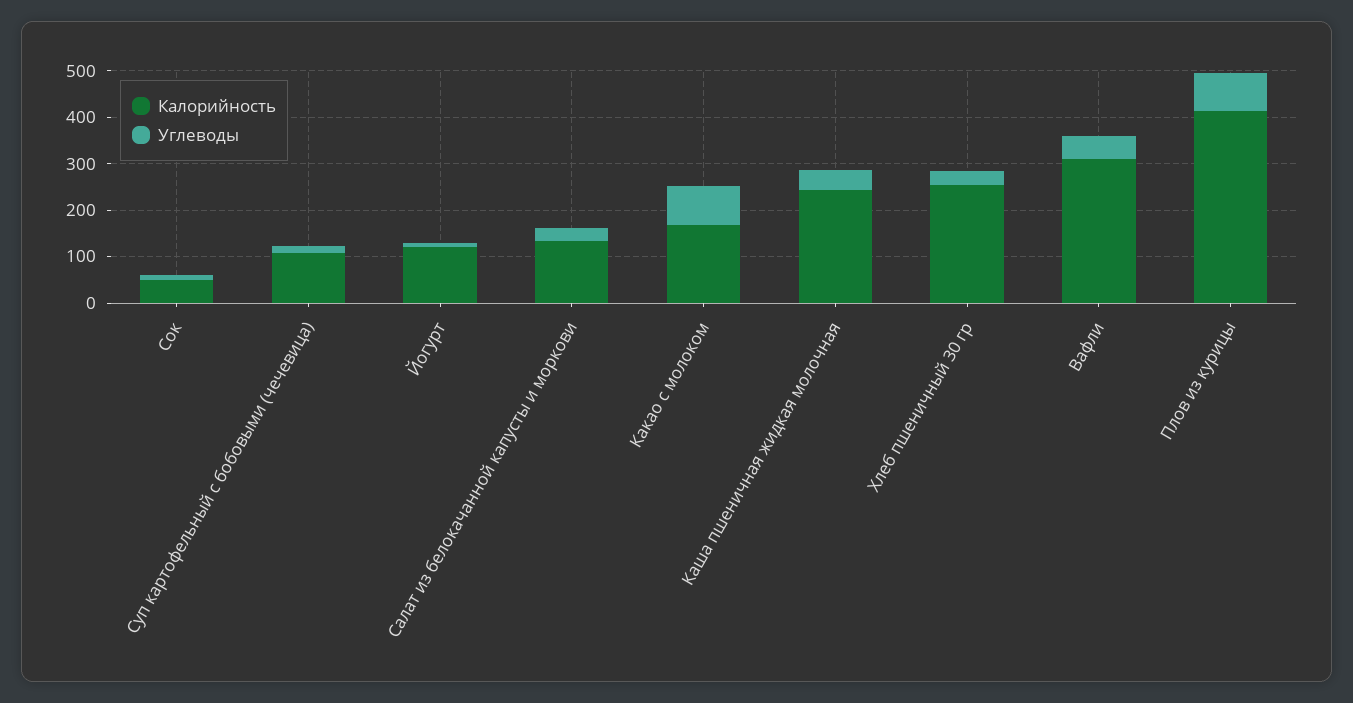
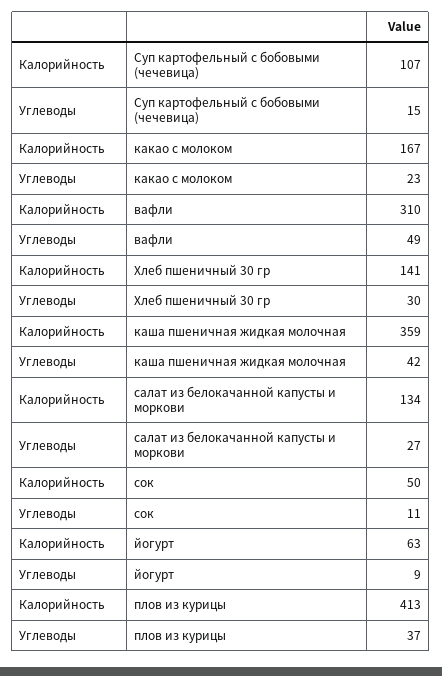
  {
    "Калорийность": {
      "Сок": 50,
      "Суп картофельный с бобовыми (чечевица)": 107,
-     "Йогурт": 120,
+     "Йогурт": 63,
      "Салат из белокачанной капусты и моркови": 134,
      "Какао с молоком": 167,
-     "Каша пшеничная жидкая молочная": 240,
+     "Каша пшеничная жидкая молочная": 359,
-     "Хлеб пшеничный 30 гр": 260,
+     "Хлеб пшеничный 30 гр": 141,
      "Вафли": 310,
      "Плов из курицы": 413
    },
    "Углеводы": {
      "Сок": 11,
      "Суп картофельный с бобовыми (чечевица)": 15,
      "Йогурт": 9,
      "Салат из белокачанной капусты и моркови": 27,
-     "Какао с молоком": 80,
+     "Какао с молоком": 23,
      "Каша пшеничная жидкая молочная": 42,
      "Хлеб пшеничный 30 гр": 30,
      "Вафли": 49,
-     "Плов из курицы": 80
+     "Плов из курицы": 37
    }
  }

